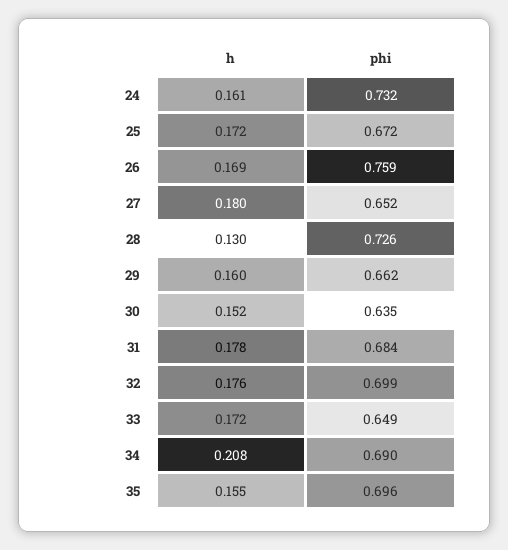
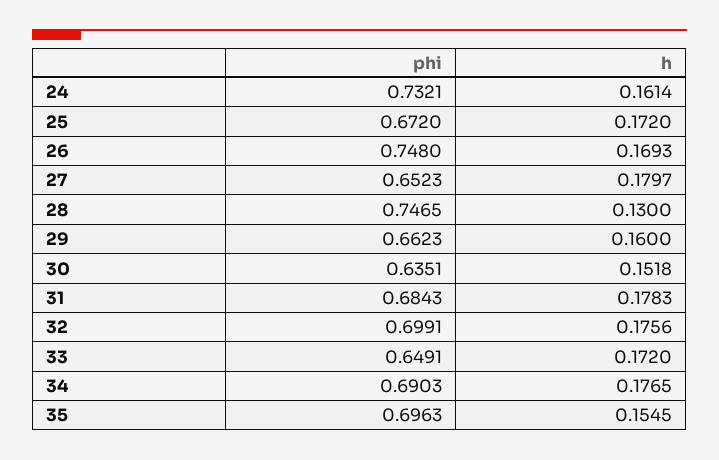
  {
    "h": {
      "24": 0.1614,
      "25": 0.172,
      "26": 0.1693,
      "27": 0.1797,
      "28": 0.13,
      "29": 0.16,
      "30": 0.1518,
      "31": 0.1783,
      "32": 0.1756,
      "33": 0.172,
-     "34": 0.208,
+     "34": 0.1765,
      "35": 0.1545
    },
    "phi": {
      "24": 0.7321,
      "25": 0.672,
-     "26": 0.759,
+     "26": 0.748,
      "27": 0.6523,
-     "28": 0.726,
+     "28": 0.7465,
      "29": 0.6623,
      "30": 0.6351,
      "31": 0.6843,
      "32": 0.6991,
      "33": 0.6491,
      "34": 0.6903,
      "35": 0.6963
    }
  }

